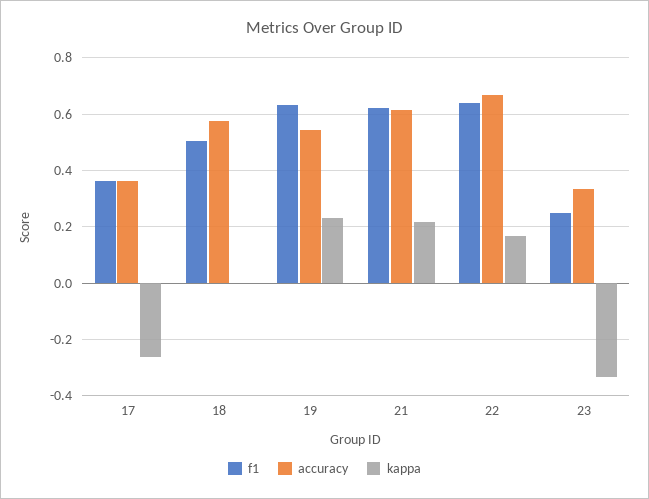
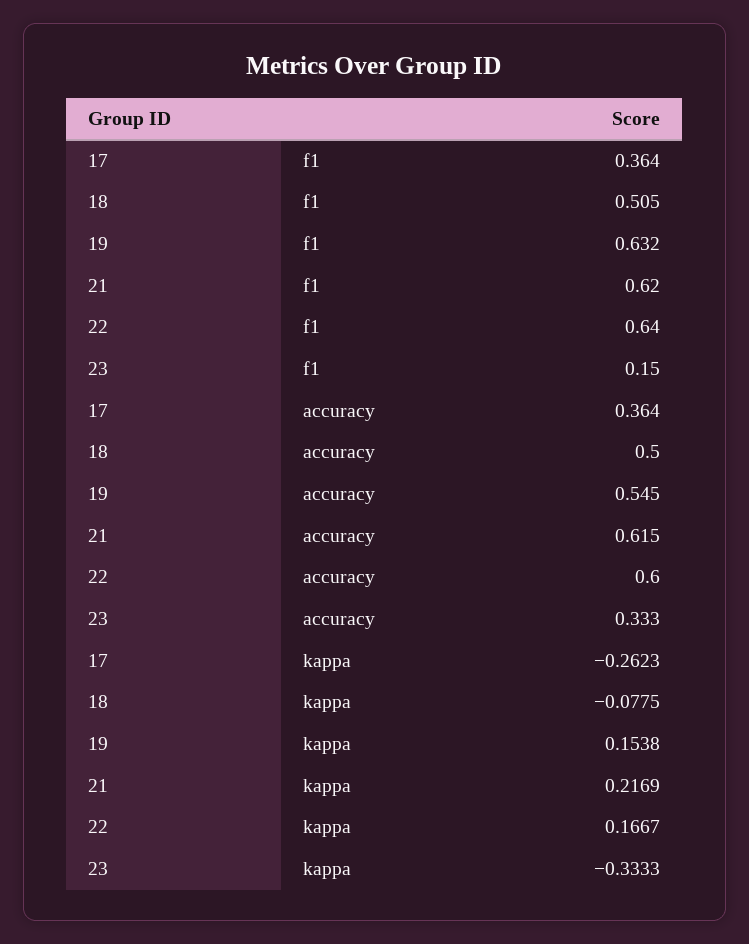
  {
    "f1": {
      "17": 0.364,
      "18": 0.505,
      "19": 0.632,
      "21": 0.62,
      "22": 0.64,
-     "23": 0.25
+     "23": 0.15
    },
    "accuracy": {
      "17": 0.364,
-     "18": 0.575,
+     "18": 0.5,
      "19": 0.545,
      "21": 0.615,
-     "22": 0.675,
+     "22": 0.6,
      "23": 0.333
    },
    "kappa": {
      "17": -0.2623,
-     "18": 0,
+     "18": -0.0775,
-     "19": 0.225,
+     "19": 0.1538,
      "21": 0.2169,
      "22": 0.1667,
      "23": -0.3333
    }
  }

